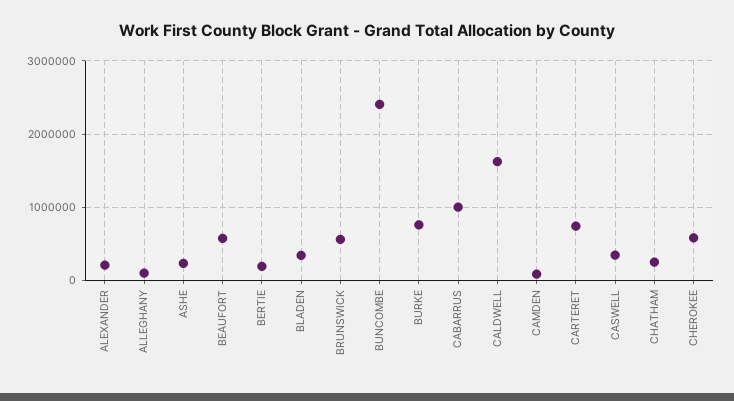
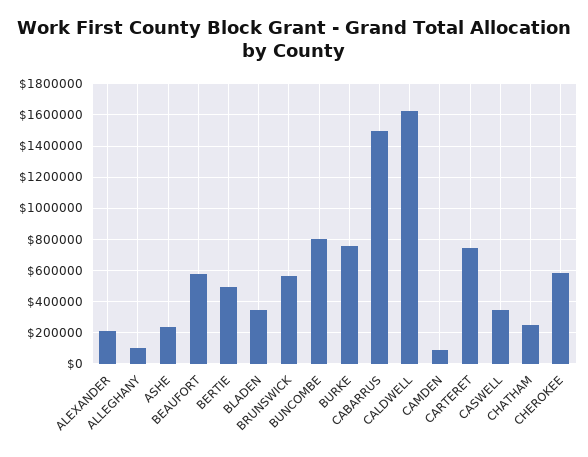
  {
    "ALEXANDER": 200000,
    "ALLEGHANY": 100000,
    "ASHE": 250000,
    "BEAUFORT": 600000,
-   "BERTIE": 200000,
+   "BERTIE": 500000,
    "BLADEN": 350000,
    "BRUNSWICK": 550000,
-   "BUNCOMBE": 2400000,
+   "BUNCOMBE": 800000,
    "BURKE": 750000,
-   "CABARRUS": 1000000,
+   "CABARRUS": 1500000,
    "CALDWELL": 1600000,
    "CAMDEN": 100000,
    "CARTERET": 750000,
    "CASWELL": 350000,
    "CHATHAM": 250000,
    "CHEROKEE": 600000
  }

